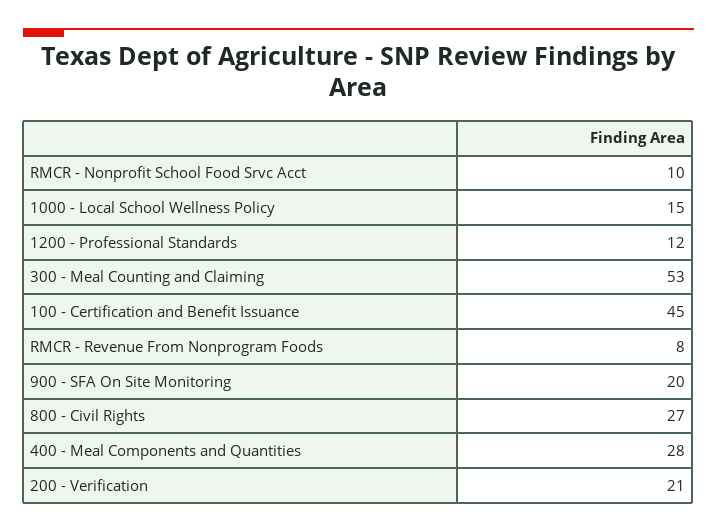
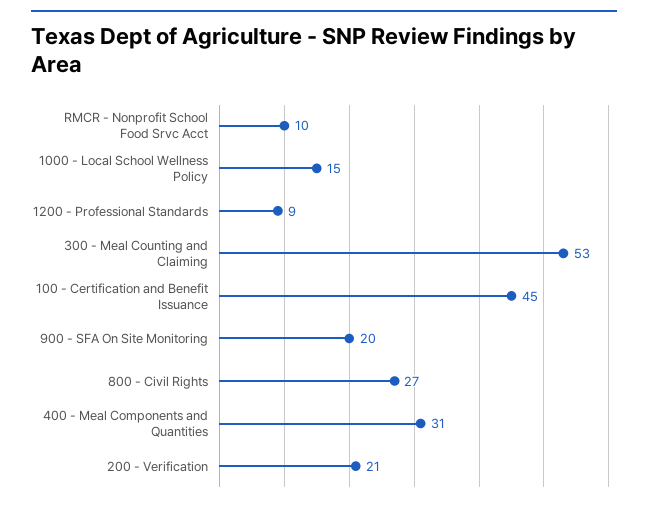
  {
    "RMCR - Nonprofit School Food Srvc Acct": 10,
    "1000 - Local School Wellness Policy": 15,
-   "1200 - Professional Standards": 12,
+   "1200 - Professional Standards": 9,
    "300 - Meal Counting and Claiming": 53,
    "100 - Certification and Benefit Issuance": 45,
-   "RMCR - Revenue From Nonprogram Foods": 8,
    "900 - SFA On Site Monitoring": 20,
    "800 - Civil Rights": 27,
-   "400 - Meal Components and Quantities": 28,
+   "400 - Meal Components and Quantities": 31,
    "200 - Verification": 21
  }

